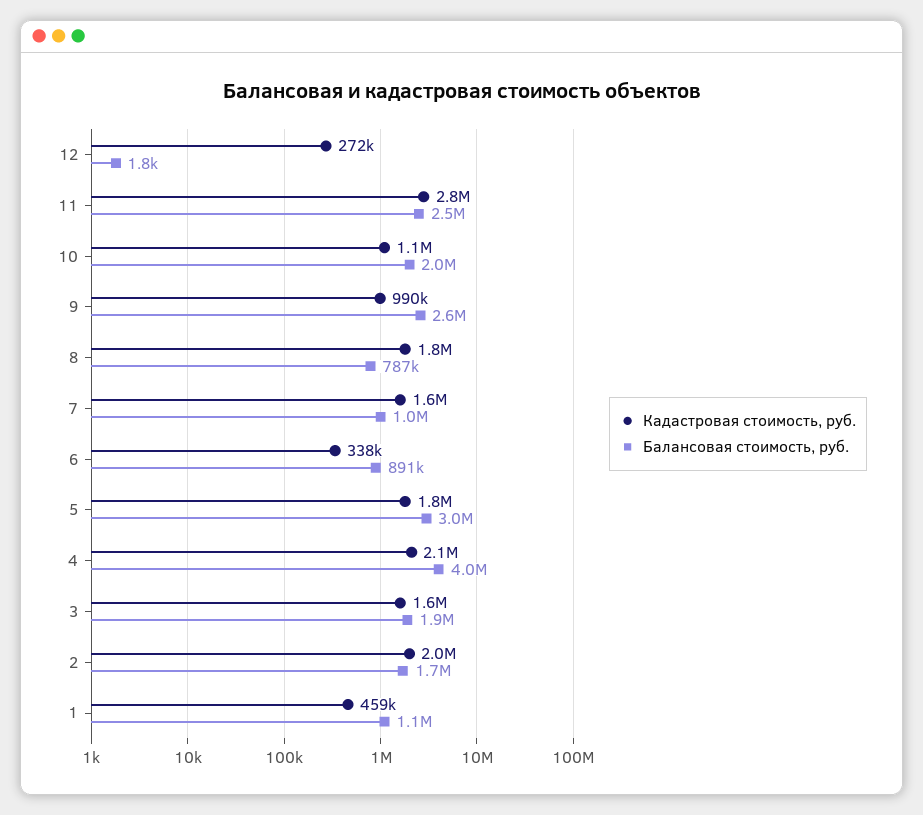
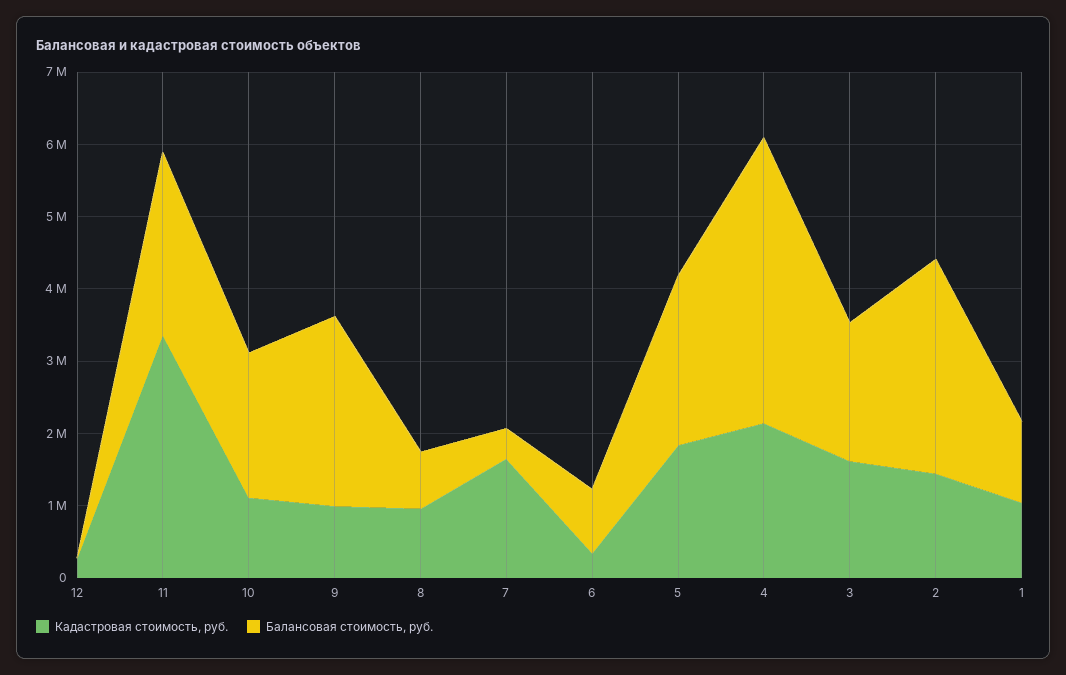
  {
    "Кадастровая стоимость, руб.": {
      "12": 272000,
-     "11": 2800000,
+     "11": 3400000,
      "10": 1100000,
      "9": 990000,
-     "8": 1800000,
+     "8": 1000000,
      "7": 1600000,
      "6": 338000,
      "5": 1800000,
      "4": 2100000,
      "3": 1600000,
-     "2": 2000000,
+     "2": 1400000,
-     "1": 459000
+     "1": 1000000
    },
    "Балансовая стоимость, руб.": {
      "12": 1800,
      "11": 2500000,
      "10": 2000000,
      "9": 2600000,
      "8": 787000,
-     "7": 1000000,
+     "7": 400000,
      "6": 891000,
-     "5": 3000000,
+     "5": 2400000,
      "4": 4000000,
      "3": 1900000,
-     "2": 1700000,
+     "2": 3000000,
      "1": 1100000
    }
  }

